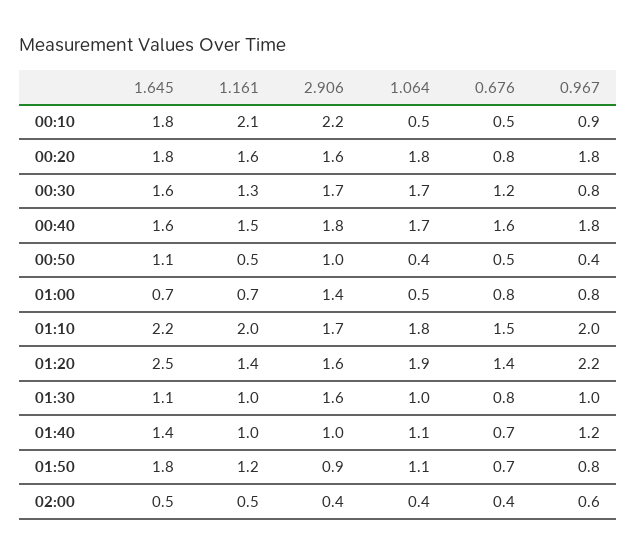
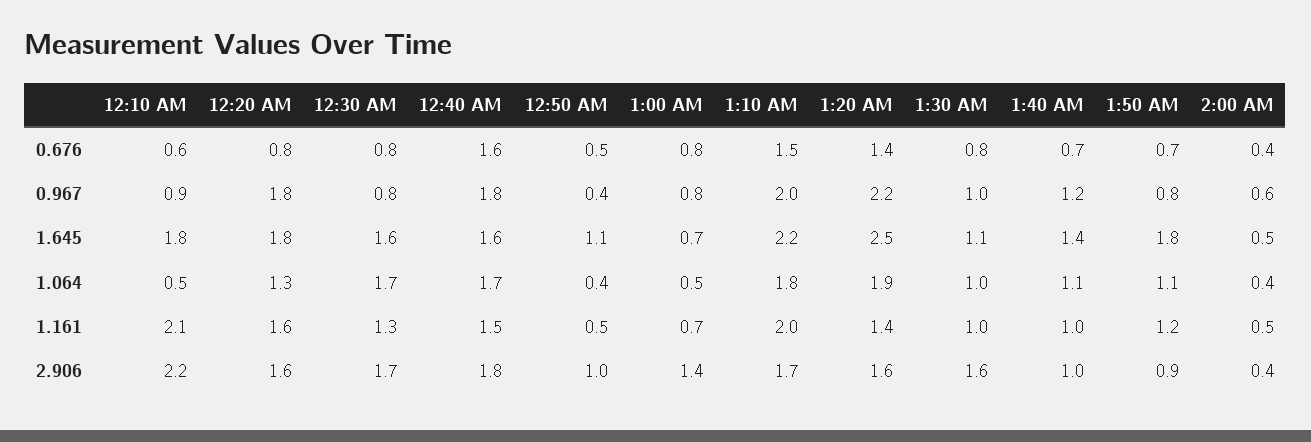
  {
    "1.645": {
      "00:10": 1.8,
      "00:20": 1.8,
      "00:30": 1.6,
      "00:40": 1.6,
      "00:50": 1.1,
      "01:00": 0.7,
      "01:10": 2.2,
      "01:20": 2.5,
      "01:30": 1.1,
      "01:40": 1.4,
      "01:50": 1.8,
      "02:00": 0.5
    },
    "1.161": {
      "00:10": 2.1,
      "00:20": 1.6,
      "00:30": 1.3,
      "00:40": 1.5,
      "00:50": 0.5,
      "01:00": 0.7,
      "01:10": 2,
      "01:20": 1.4,
      "01:30": 1,
      "01:40": 1,
      "01:50": 1.2,
      "02:00": 0.5
    },
    "2.906": {
      "00:10": 2.2,
      "00:20": 1.6,
      "00:30": 1.7,
      "00:40": 1.8,
      "00:50": 1,
      "01:00": 1.4,
      "01:10": 1.7,
      "01:20": 1.6,
      "01:30": 1.6,
      "01:40": 1,
      "01:50": 0.9,
      "02:00": 0.4
    },
    "1.064": {
      "00:10": 0.5,
-     "00:20": 1.8,
+     "00:20": 1.3,
      "00:30": 1.7,
      "00:40": 1.7,
      "00:50": 0.4,
      "01:00": 0.5,
      "01:10": 1.8,
      "01:20": 1.9,
      "01:30": 1,
      "01:40": 1.1,
      "01:50": 1.1,
      "02:00": 0.4
    },
    "0.676": {
-     "00:10": 0.5,
+     "00:10": 0.6,
      "00:20": 0.8,
-     "00:30": 1.2,
+     "00:30": 0.8,
      "00:40": 1.6,
      "00:50": 0.5,
      "01:00": 0.8,
      "01:10": 1.5,
      "01:20": 1.4,
      "01:30": 0.8,
      "01:40": 0.7,
      "01:50": 0.7,
      "02:00": 0.4
    },
    "0.967": {
      "00:10": 0.9,
      "00:20": 1.8,
      "00:30": 0.8,
      "00:40": 1.8,
      "00:50": 0.4,
      "01:00": 0.8,
      "01:10": 2,
      "01:20": 2.2,
      "01:30": 1,
      "01:40": 1.2,
      "01:50": 0.8,
      "02:00": 0.6
    }
  }

